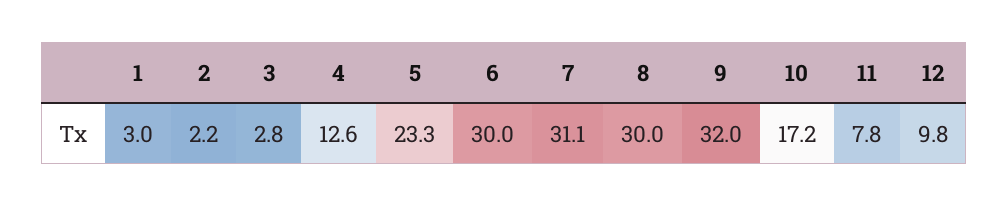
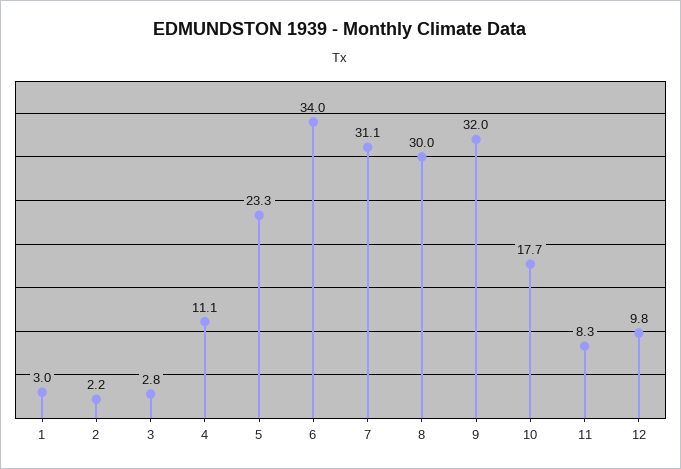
  {
    "1": 3,
    "2": 2.2,
    "3": 2.8,
-   "4": 12.6,
+   "4": 11.1,
    "5": 23.3,
-   "6": 30,
+   "6": 34,
    "7": 31.1,
    "8": 30,
    "9": 32,
-   "10": 17.2,
+   "10": 17.7,
-   "11": 7.8,
+   "11": 8.3,
    "12": 9.8
  }

